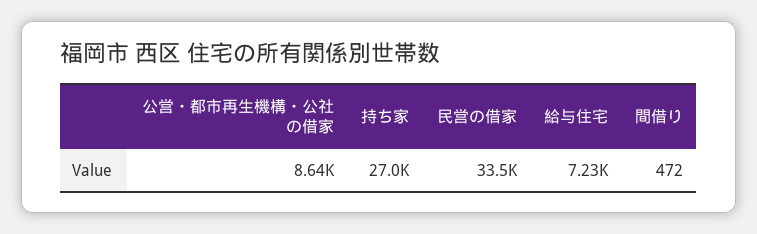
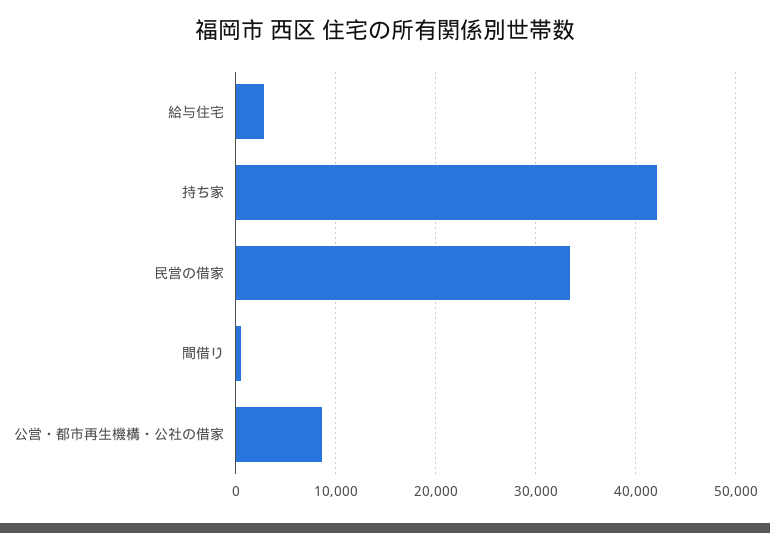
  {
    "公営・都市再生機構・公社の借家": 8640,
-   "持ち家": 27000,
+   "持ち家": 42000,
    "民営の借家": 33500,
-   "給与住宅": 7230,
+   "給与住宅": 3000,
    "間借り": 472
  }

